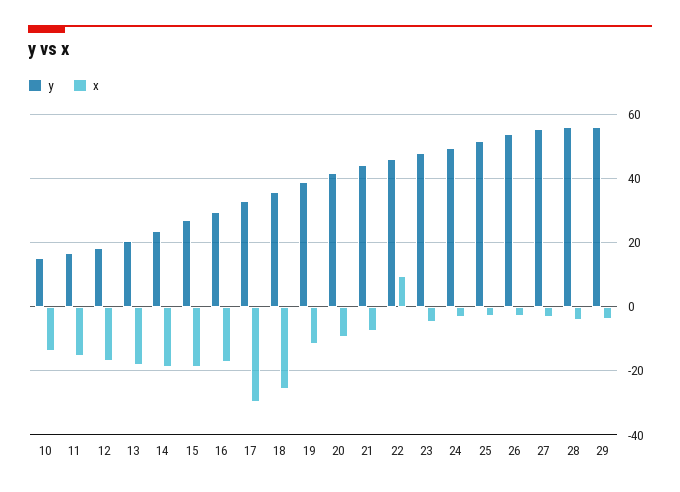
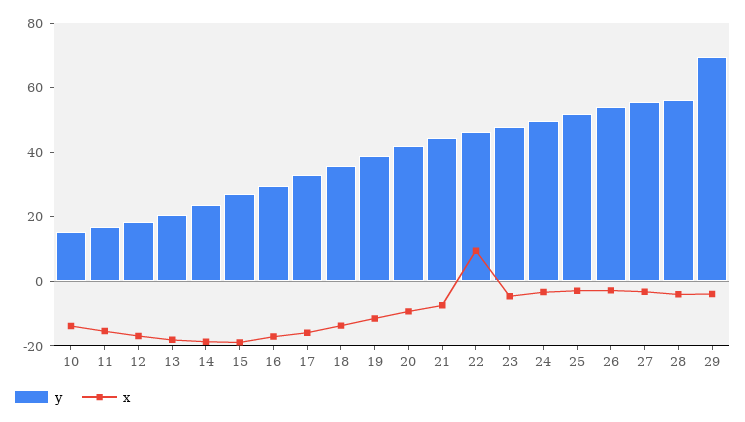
  {
    "y": {
      "10": 16,
      "11": 16,
      "12": 18,
      "13": 20,
      "14": 24,
      "15": 28,
      "16": 30,
      "17": 32,
      "18": 36,
      "19": 38,
      "20": 42,
      "21": 44,
      "22": 46,
      "23": 48,
      "24": 50,
      "25": 52,
      "26": 54,
      "27": 56,
      "28": 56,
-     "29": 56
+     "29": 70
    },
    "x": {
      "10": -14,
      "11": -16,
      "12": -16,
      "13": -18,
      "14": -18,
      "15": -18,
      "16": -18,
-     "17": -30,
+     "17": -15,
-     "18": -26,
+     "18": -15,
      "19": -12,
      "20": -10,
      "21": -8,
      "22": 10,
      "23": -4,
      "24": -4,
      "25": -2,
      "26": -2,
      "27": -4,
      "28": -4,
      "29": -4
    }
  }

